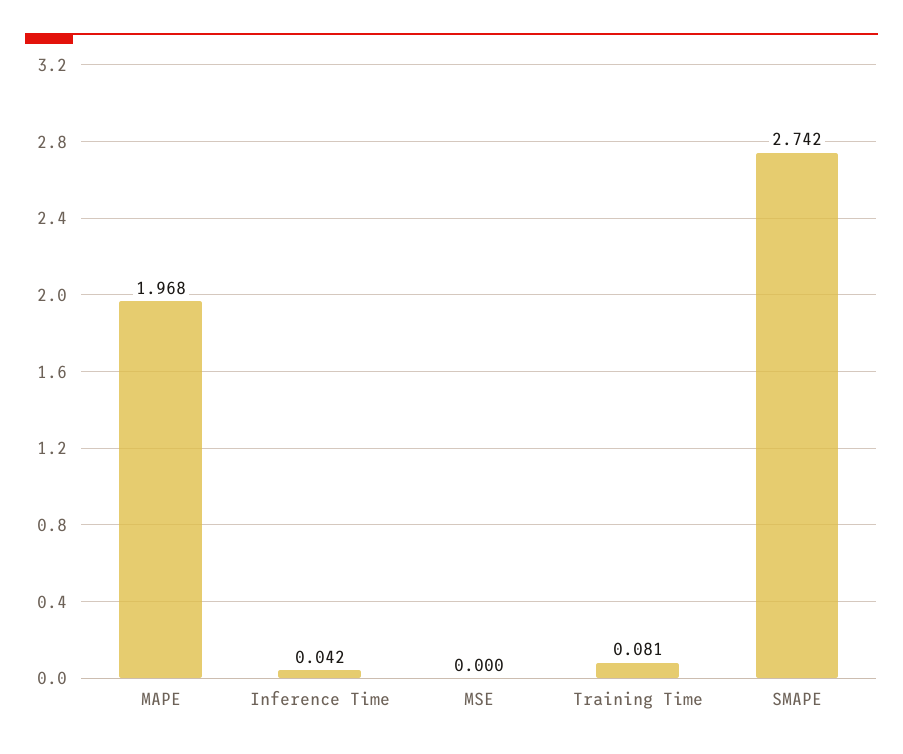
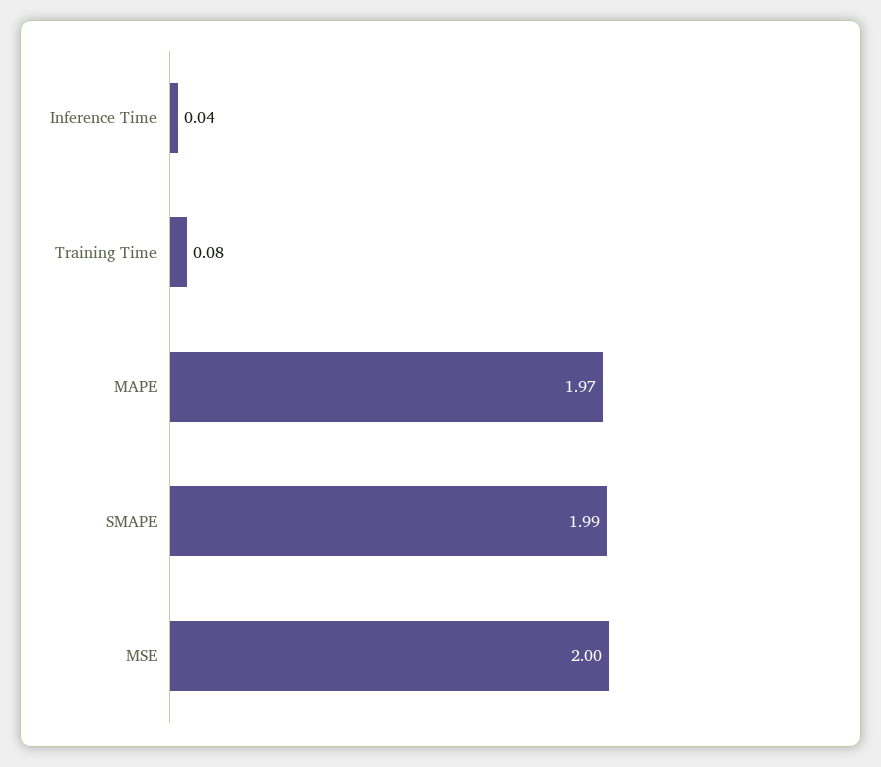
  {
    "MAPE": 1.968,
    "Inference Time": 0.042,
-   "MSE": 0,
+   "MSE": 2,
    "Training Time": 0.081,
-   "SMAPE": 2.742
+   "SMAPE": 1.99
  }

